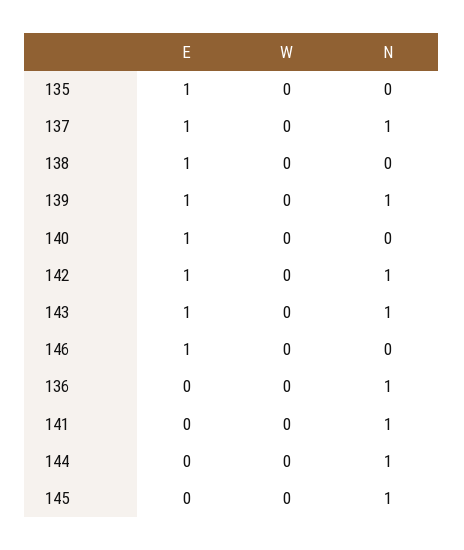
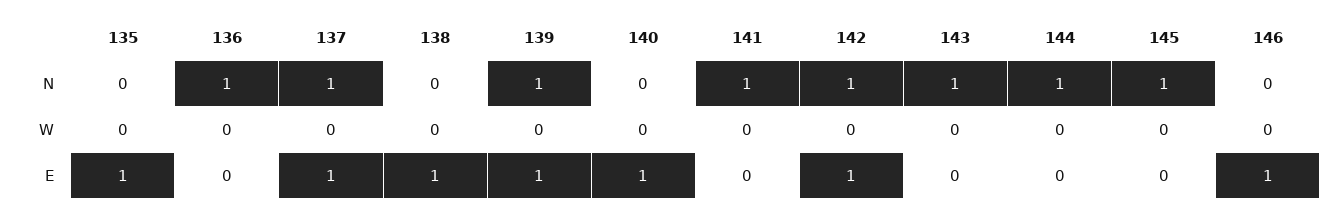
  {
    "E": {
      "135": 1,
      "137": 1,
      "138": 1,
      "139": 1,
      "140": 1,
      "142": 1,
-     "143": 1,
+     "143": 0,
      "146": 1,
      "136": 0,
      "141": 0,
      "144": 0,
      "145": 0
    },
    "W": {
      "135": 0,
      "137": 0,
      "138": 0,
      "139": 0,
      "140": 0,
      "142": 0,
      "143": 0,
      "146": 0,
      "136": 0,
      "141": 0,
      "144": 0,
      "145": 0
    },
    "N": {
      "135": 0,
      "137": 1,
      "138": 0,
      "139": 1,
      "140": 0,
      "142": 1,
      "143": 1,
      "146": 0,
      "136": 1,
      "141": 1,
      "144": 1,
      "145": 1
    }
  }

